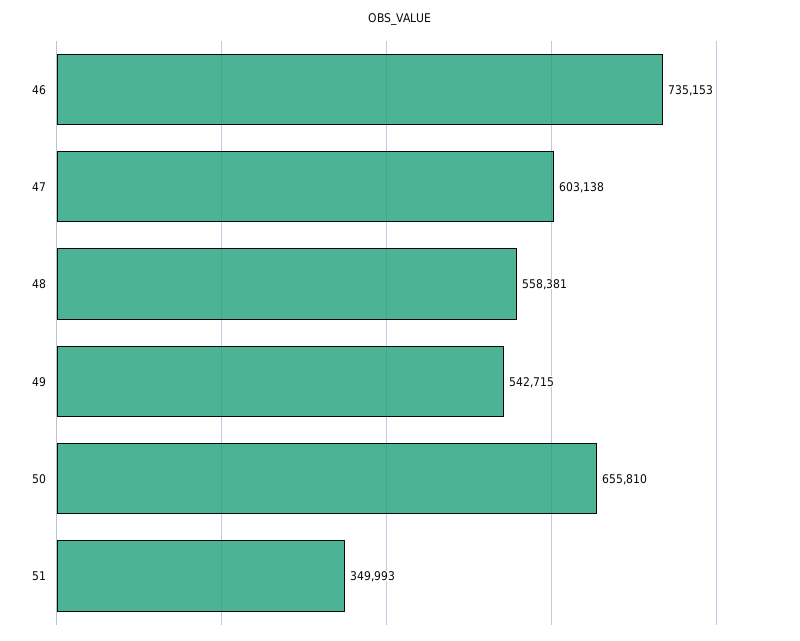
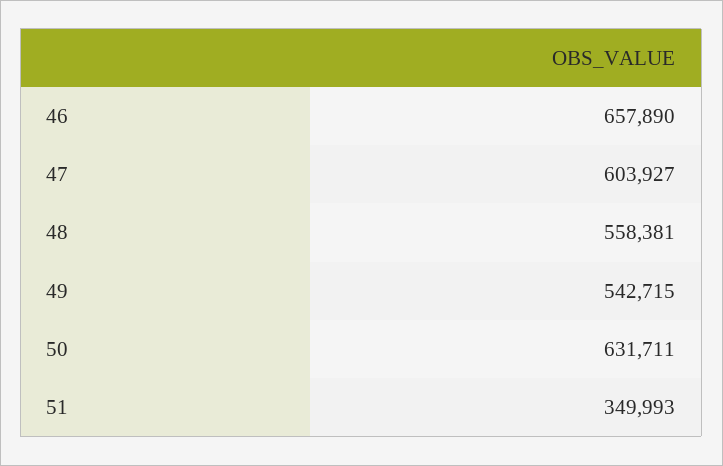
  {
-   "46": 735153,
+   "46": 657890,
-   "47": 603138,
+   "47": 603927,
    "48": 558381,
    "49": 542715,
-   "50": 655810,
+   "50": 631711,
    "51": 349993
  }

